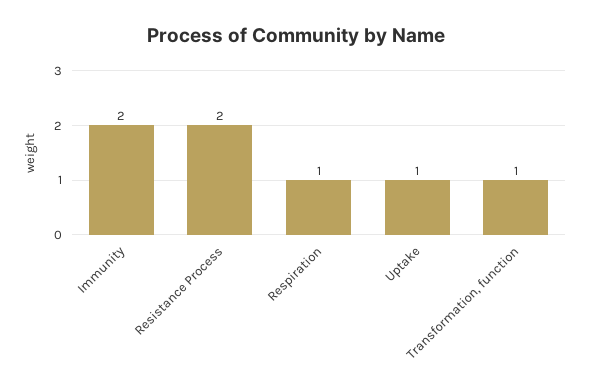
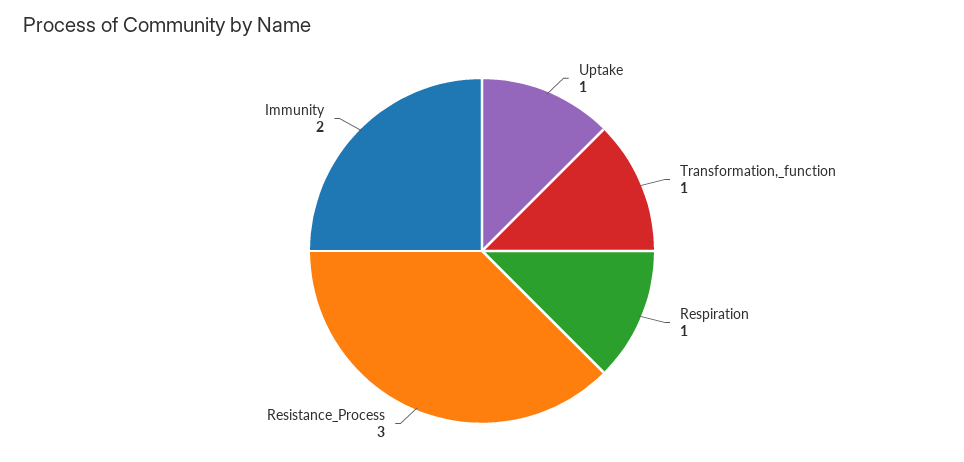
  {
    "Immunity": 2,
-   "Resistance Process": 2,
+   "Resistance Process": 3,
    "Respiration": 1,
    "Uptake": 1,
    "Transformation, function": 1
  }

